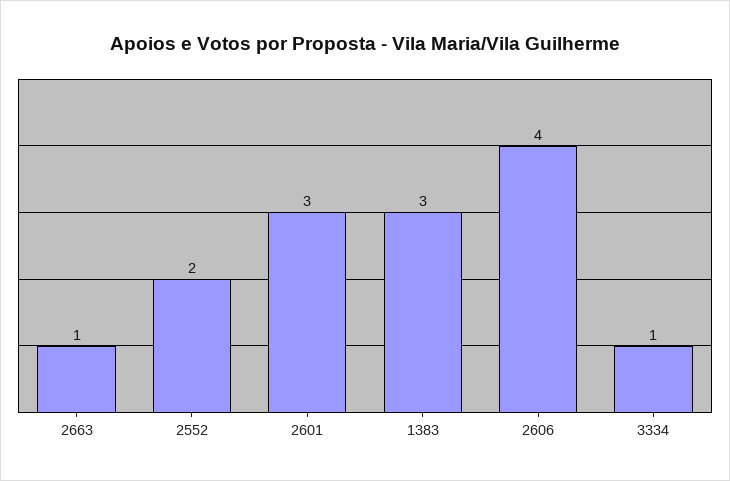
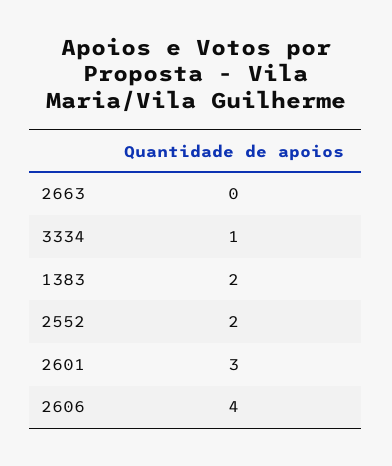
  {
-   "2663": 1,
+   "2663": 0,
    "2552": 2,
    "2601": 3,
-   "1383": 3,
+   "1383": 2,
    "2606": 4,
    "3334": 1
  }

